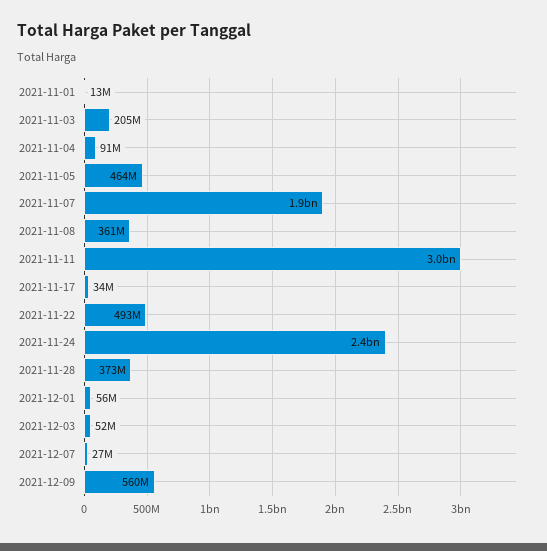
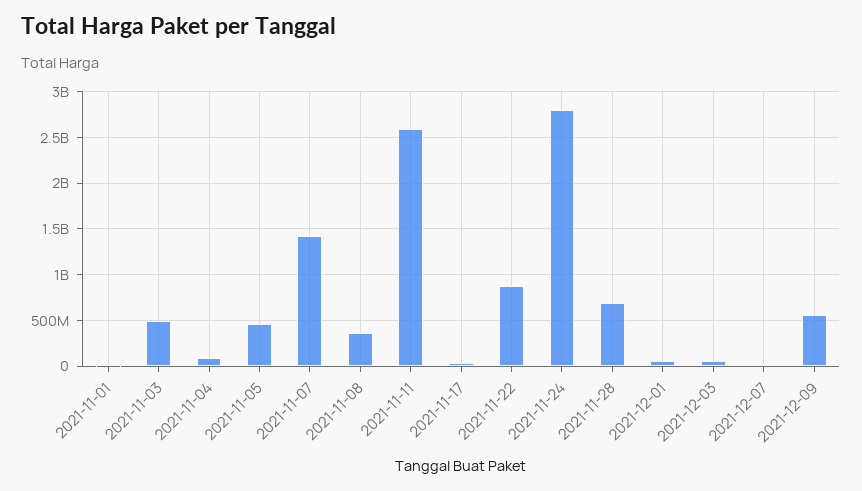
  {
    "2021-11-01": 13000000,
-   "2021-11-03": 205000000,
+   "2021-11-03": 500000000,
    "2021-11-04": 91000000,
    "2021-11-05": 464000000,
-   "2021-11-07": 1900000000,
+   "2021-11-07": 1400000000,
    "2021-11-08": 361000000,
-   "2021-11-11": 3000000000,
+   "2021-11-11": 2600000000,
    "2021-11-17": 34000000,
-   "2021-11-22": 493000000,
+   "2021-11-22": 900000000,
-   "2021-11-24": 2400000000,
+   "2021-11-24": 2800000000,
-   "2021-11-28": 373000000,
+   "2021-11-28": 700000000,
    "2021-12-01": 56000000,
    "2021-12-03": 52000000,
    "2021-12-07": 27000000,
    "2021-12-09": 560000000
  }

